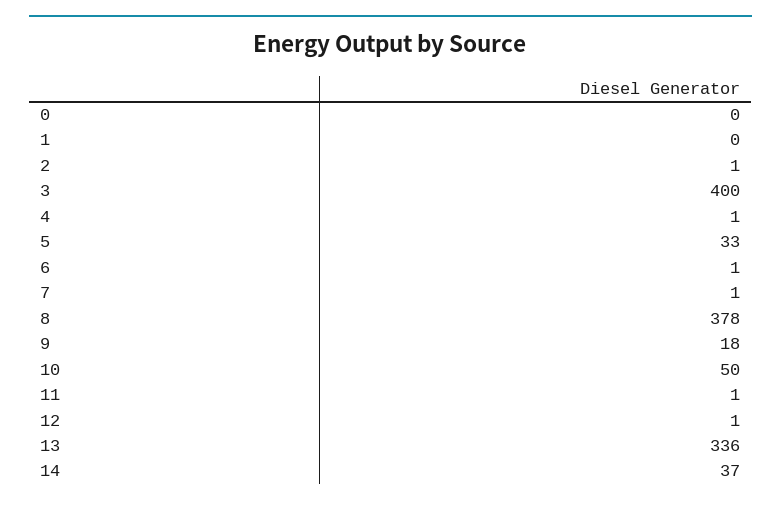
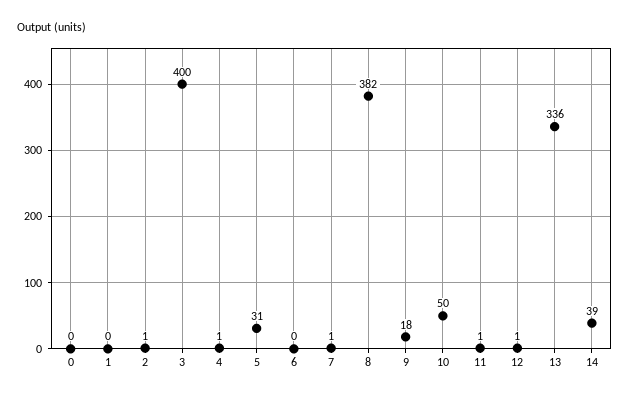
  {
    "0": 0,
    "1": 0,
    "2": 1,
    "3": 400,
    "4": 1,
-   "5": 33,
+   "5": 31,
-   "6": 1,
+   "6": 0,
    "7": 1,
-   "8": 378,
+   "8": 382,
    "9": 18,
    "10": 50,
    "11": 1,
    "12": 1,
    "13": 336,
-   "14": 37
+   "14": 39
  }

